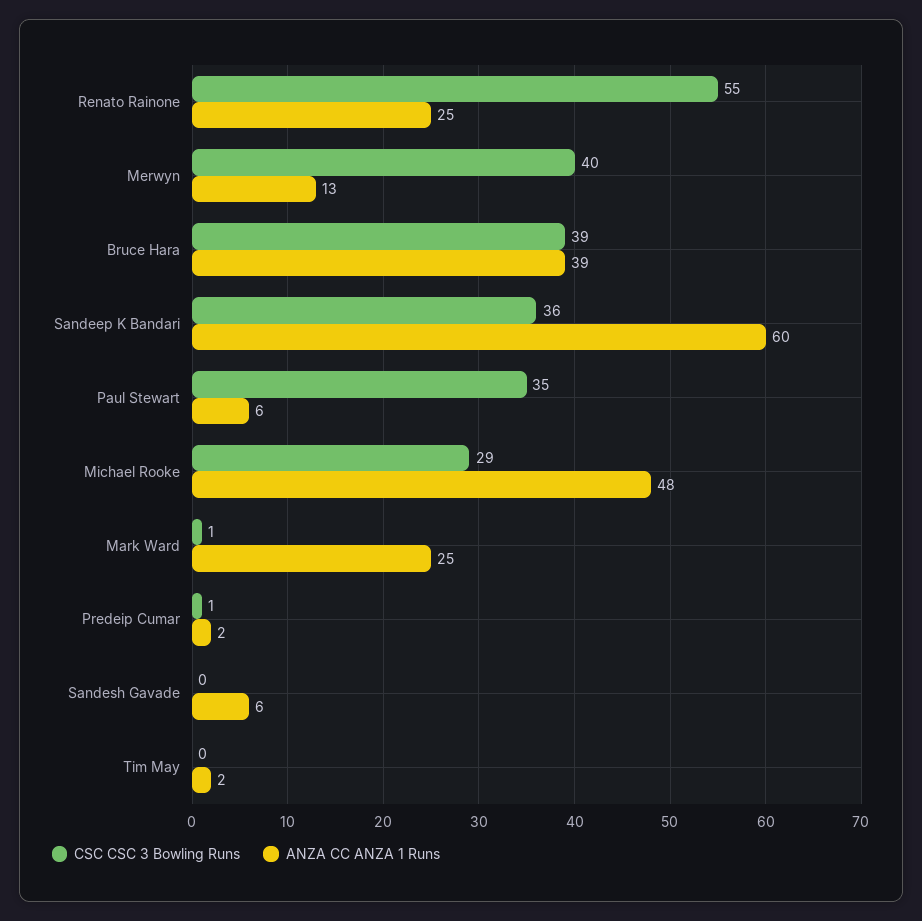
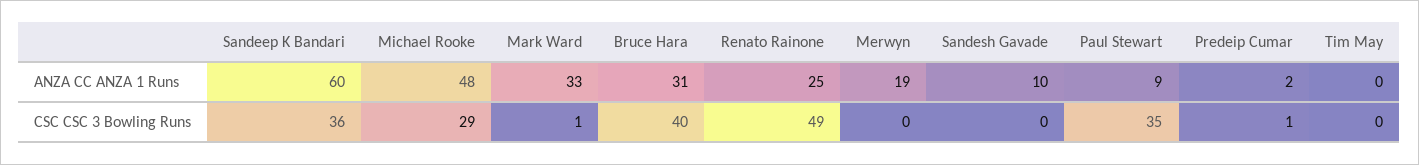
  {
    "CSC CSC 3 Bowling Runs": {
-     "Renato Rainone": 55,
+     "Renato Rainone": 49,
-     "Merwyn": 40,
+     "Merwyn": 0,
-     "Bruce Hara": 39,
+     "Bruce Hara": 40,
      "Sandeep K Bandari": 36,
      "Paul Stewart": 35,
      "Michael Rooke": 29,
      "Mark Ward": 1,
      "Predeip Cumar": 1,
      "Sandesh Gavade": 0,
      "Tim May": 0
    },
    "ANZA CC ANZA 1 Runs": {
      "Renato Rainone": 25,
-     "Merwyn": 13,
+     "Merwyn": 19,
-     "Bruce Hara": 39,
+     "Bruce Hara": 31,
      "Sandeep K Bandari": 60,
-     "Paul Stewart": 6,
+     "Paul Stewart": 9,
      "Michael Rooke": 48,
-     "Mark Ward": 25,
+     "Mark Ward": 33,
      "Predeip Cumar": 2,
-     "Sandesh Gavade": 6,
+     "Sandesh Gavade": 10,
-     "Tim May": 2
+     "Tim May": 0
    }
  }

